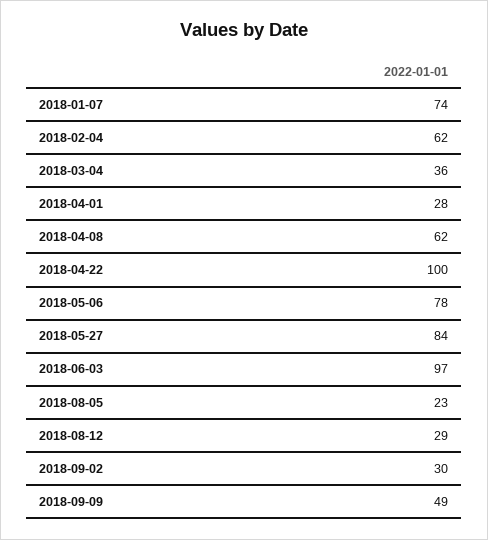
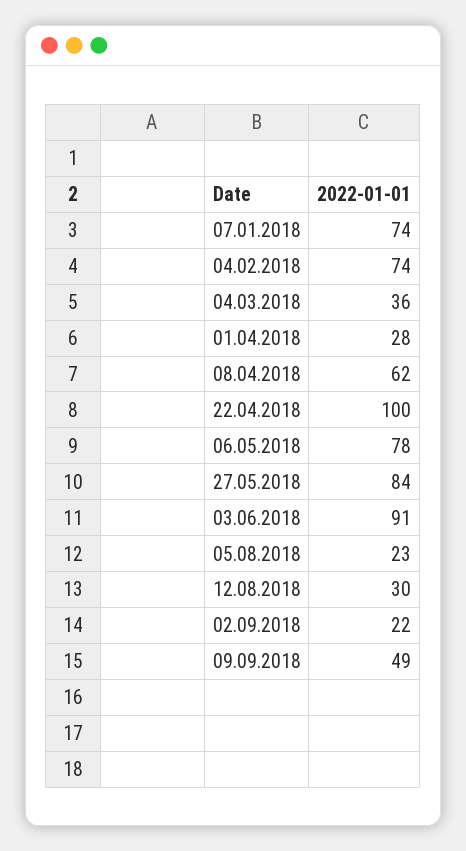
  {
    "2018-01-07": 74,
-   "2018-02-04": 62,
+   "2018-02-04": 74,
    "2018-03-04": 36,
    "2018-04-01": 28,
    "2018-04-08": 62,
    "2018-04-22": 100,
    "2018-05-06": 78,
    "2018-05-27": 84,
-   "2018-06-03": 97,
+   "2018-06-03": 91,
    "2018-08-05": 23,
-   "2018-08-12": 29,
+   "2018-08-12": 30,
-   "2018-09-02": 30,
+   "2018-09-02": 22,
    "2018-09-09": 49
  }

